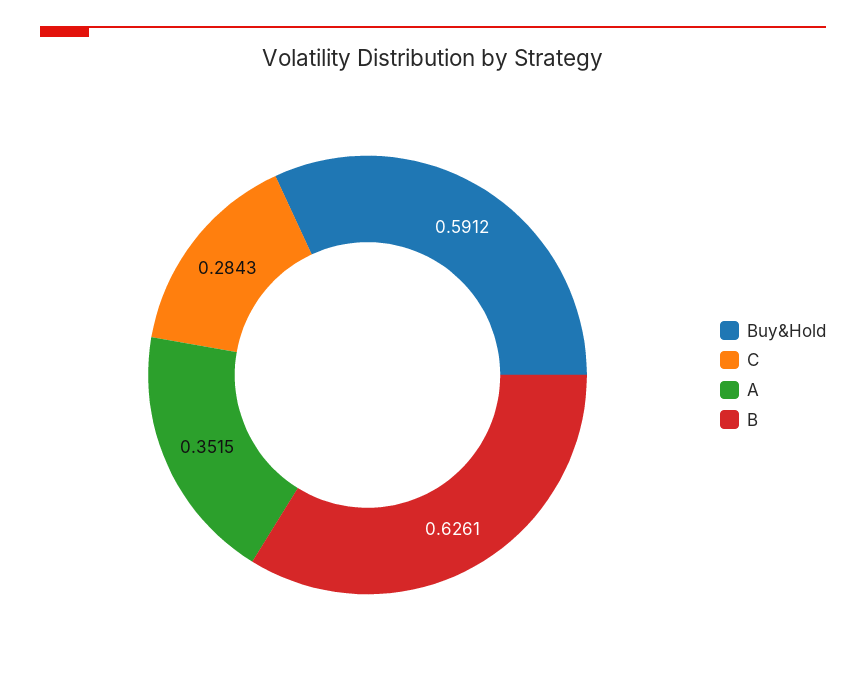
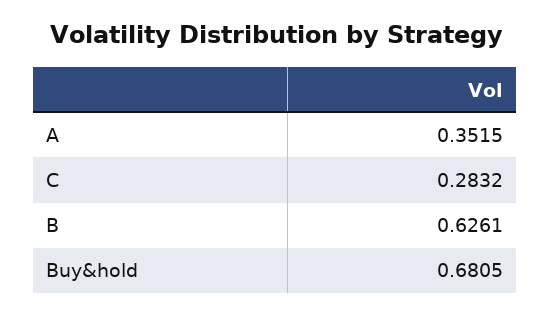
  {
-   "Buy&Hold": 0.5912,
+   "Buy&Hold": 0.6805,
-   "C": 0.2843,
+   "C": 0.2832,
    "A": 0.3515,
    "B": 0.6261
  }

